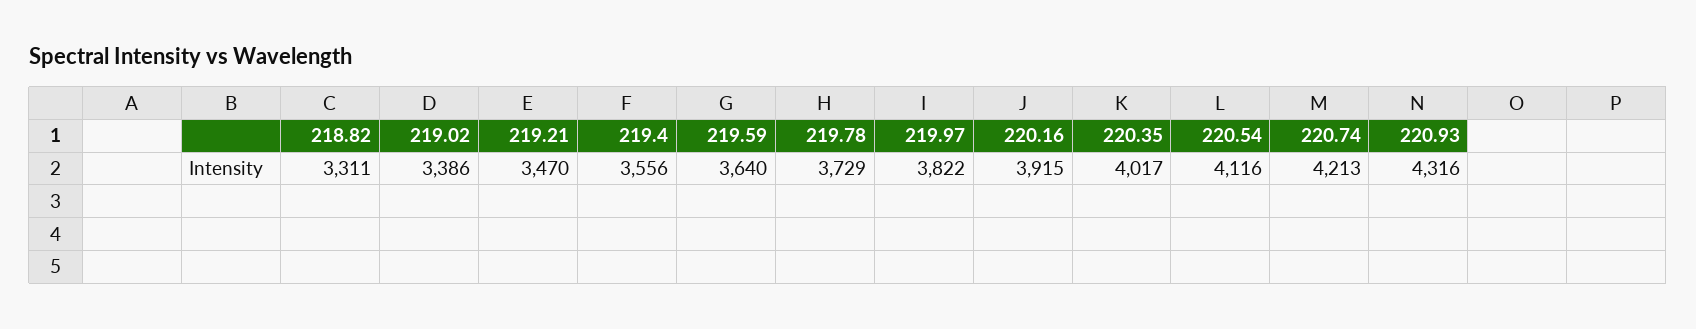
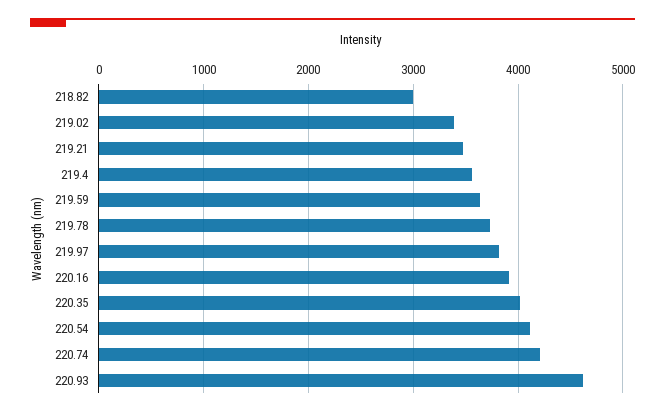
  {
-   "218.82": 3311,
+   "218.82": 3000,
    "219.02": 3386,
    "219.21": 3470,
    "219.4": 3556,
    "219.59": 3640,
    "219.78": 3729,
    "219.97": 3822,
    "220.16": 3915,
    "220.35": 4017,
    "220.54": 4116,
    "220.74": 4213,
-   "220.93": 4316
+   "220.93": 4600
  }

